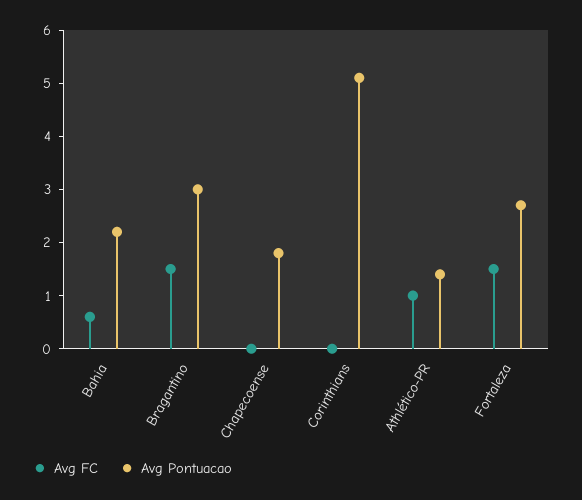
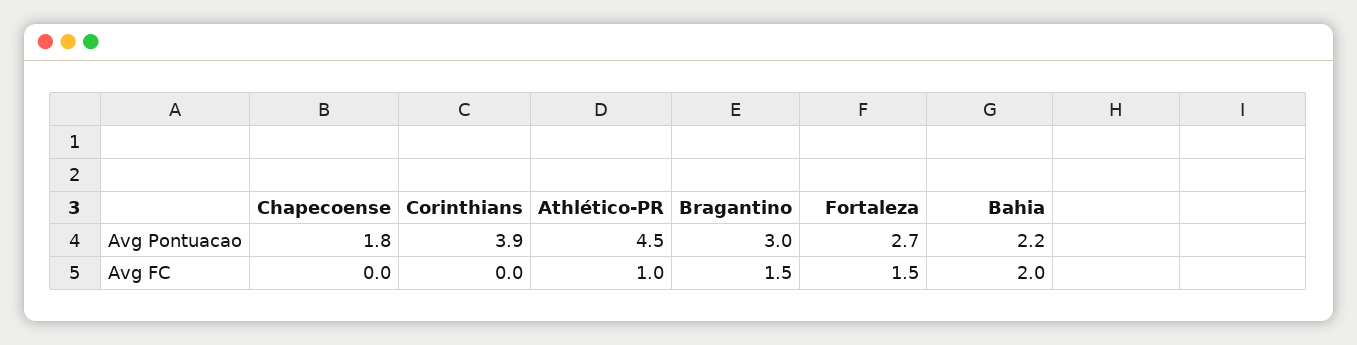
  {
    "Avg FC": {
-     "Bahia": 0.5,
+     "Bahia": 2,
      "Bragantino": 1.5,
      "Chapecoense": 0,
      "Corinthians": 0,
      "Athlético-PR": 1,
      "Fortaleza": 1.5
    },
    "Avg Pontuacao": {
      "Bahia": 2.2,
      "Bragantino": 3,
      "Chapecoense": 1.8,
-     "Corinthians": 5,
+     "Corinthians": 3.9,
-     "Athlético-PR": 1.5,
+     "Athlético-PR": 4.5,
      "Fortaleza": 2.7
    }
  }

